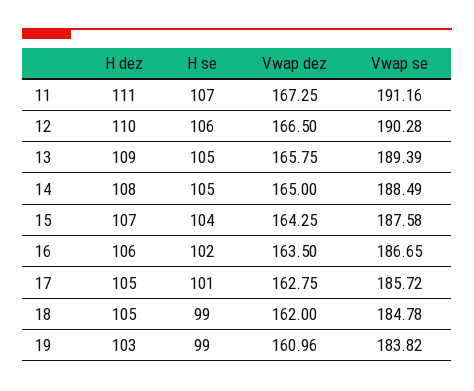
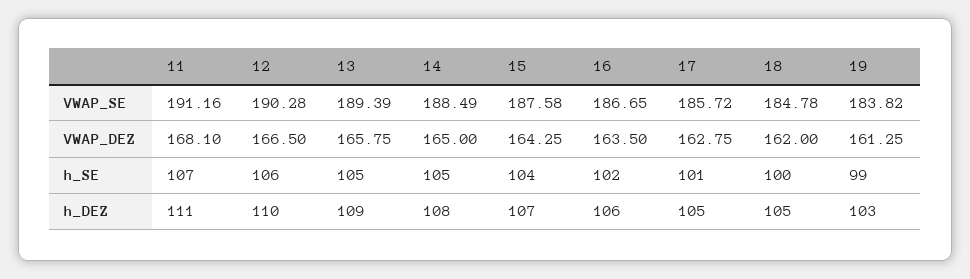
  {
    "H dez": {
      "11": 111,
      "12": 110,
      "13": 109,
      "14": 108,
      "15": 107,
      "16": 106,
      "17": 105,
      "18": 105,
      "19": 103
    },
    "H se": {
      "11": 107,
      "12": 106,
      "13": 105,
      "14": 105,
      "15": 104,
      "16": 102,
      "17": 101,
-     "18": 99,
+     "18": 100,
      "19": 99
    },
    "Vwap dez": {
-     "11": 167.25,
+     "11": 168.1,
      "12": 166.5,
      "13": 165.75,
      "14": 165,
      "15": 164.25,
      "16": 163.5,
      "17": 162.75,
      "18": 162,
-     "19": 160.96
+     "19": 161.25
    },
    "Vwap se": {
      "11": 191.16,
      "12": 190.28,
      "13": 189.39,
      "14": 188.49,
      "15": 187.58,
      "16": 186.65,
      "17": 185.72,
      "18": 184.78,
      "19": 183.82
    }
  }

